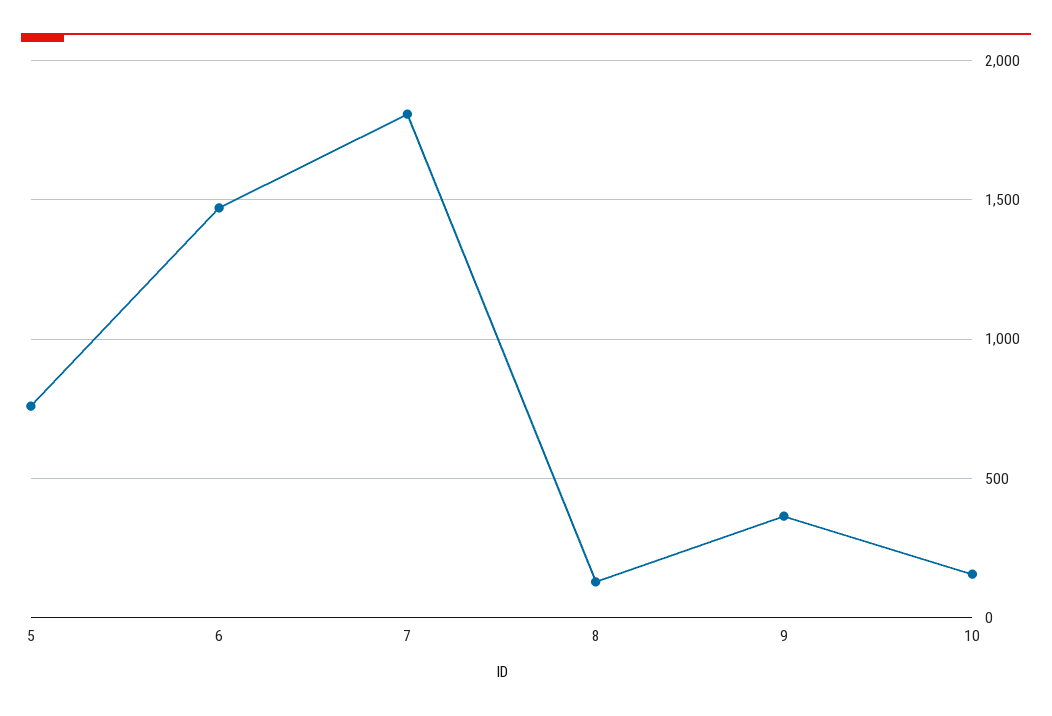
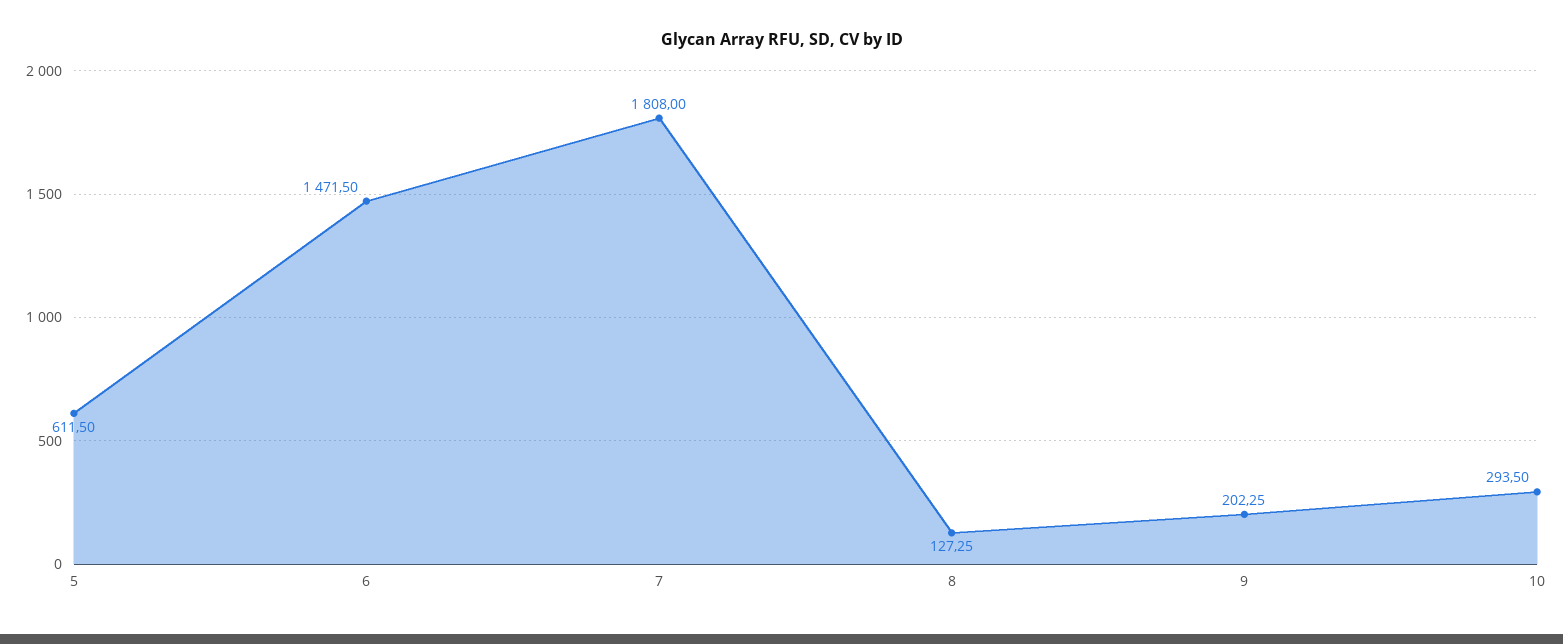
  {
-   "5": 750,
+   "5": 611.5,
    "6": 1471.5,
    "7": 1808,
    "8": 127.25,
-   "9": 350,
+   "9": 202.25,
-   "10": 150
+   "10": 293.5
  }

